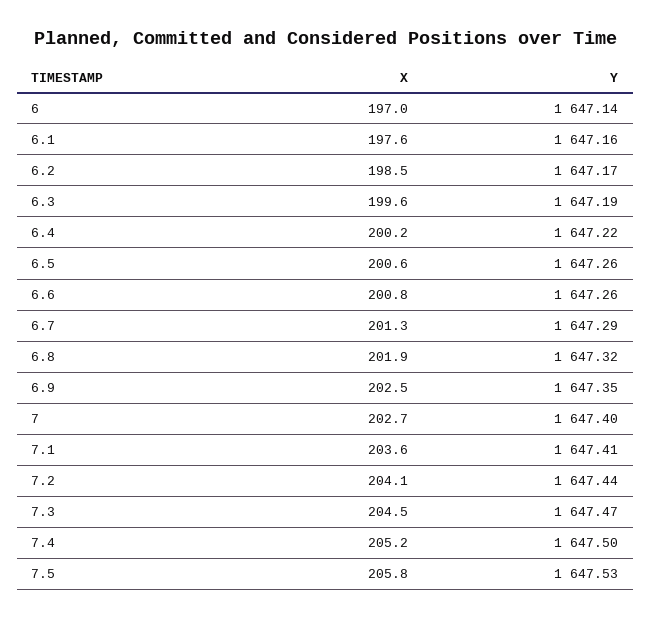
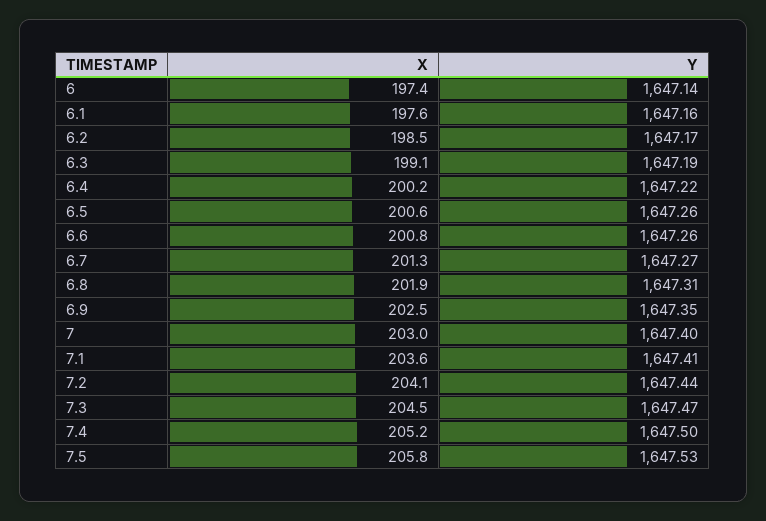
  {
    "X": {
-     "6": 197,
+     "6": 197.4,
      "6.1": 197.6,
      "6.2": 198.5,
-     "6.3": 199.6,
+     "6.3": 199.1,
      "6.4": 200.2,
      "6.5": 200.6,
      "6.6": 200.8,
      "6.7": 201.3,
      "6.8": 201.9,
      "6.9": 202.5,
-     "7": 202.7,
+     "7": 203,
      "7.1": 203.6,
      "7.2": 204.1,
      "7.3": 204.5,
      "7.4": 205.2,
      "7.5": 205.8
    },
    "Y": {
      "6": 1647.14,
      "6.1": 1647.16,
      "6.2": 1647.17,
      "6.3": 1647.19,
      "6.4": 1647.22,
      "6.5": 1647.26,
      "6.6": 1647.26,
-     "6.7": 1647.29,
+     "6.7": 1647.27,
-     "6.8": 1647.32,
+     "6.8": 1647.31,
      "6.9": 1647.35,
      "7": 1647.4,
      "7.1": 1647.41,
      "7.2": 1647.44,
      "7.3": 1647.47,
      "7.4": 1647.5,
      "7.5": 1647.53
    }
  }

